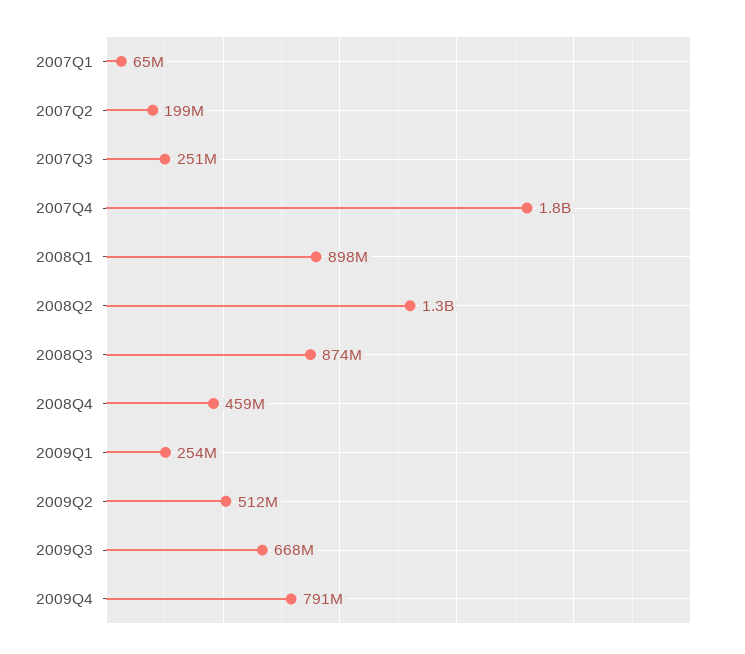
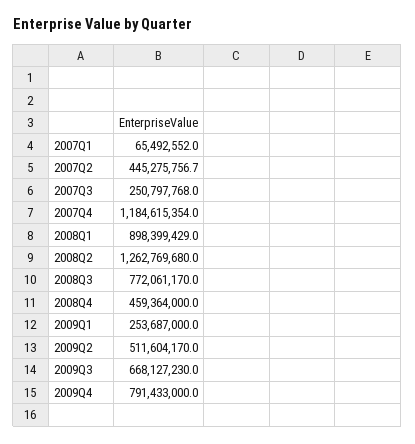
  {
    "2007Q1": 65492552,
-   "2007Q2": 199000000,
+   "2007Q2": 445275756.7,
    "2007Q3": 250797768,
-   "2007Q4": 1800000000,
+   "2007Q4": 1184615354,
    "2008Q1": 898399429,
    "2008Q2": 1262769680,
-   "2008Q3": 874000000,
+   "2008Q3": 772061170,
    "2008Q4": 459364000,
    "2009Q1": 253687000,
    "2009Q2": 511604170,
    "2009Q3": 668127230,
    "2009Q4": 791433000
  }

